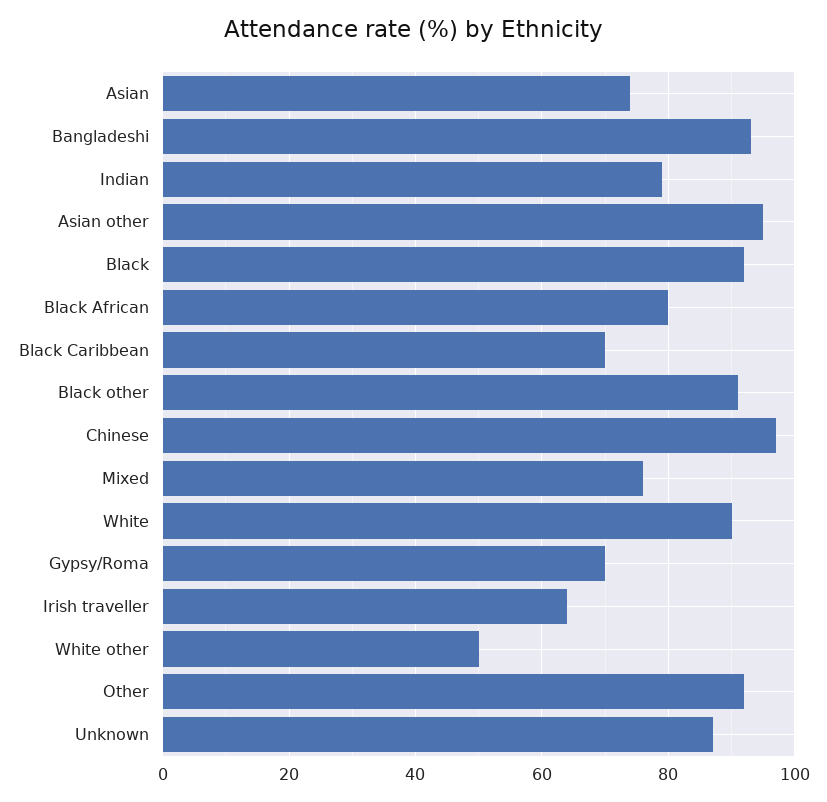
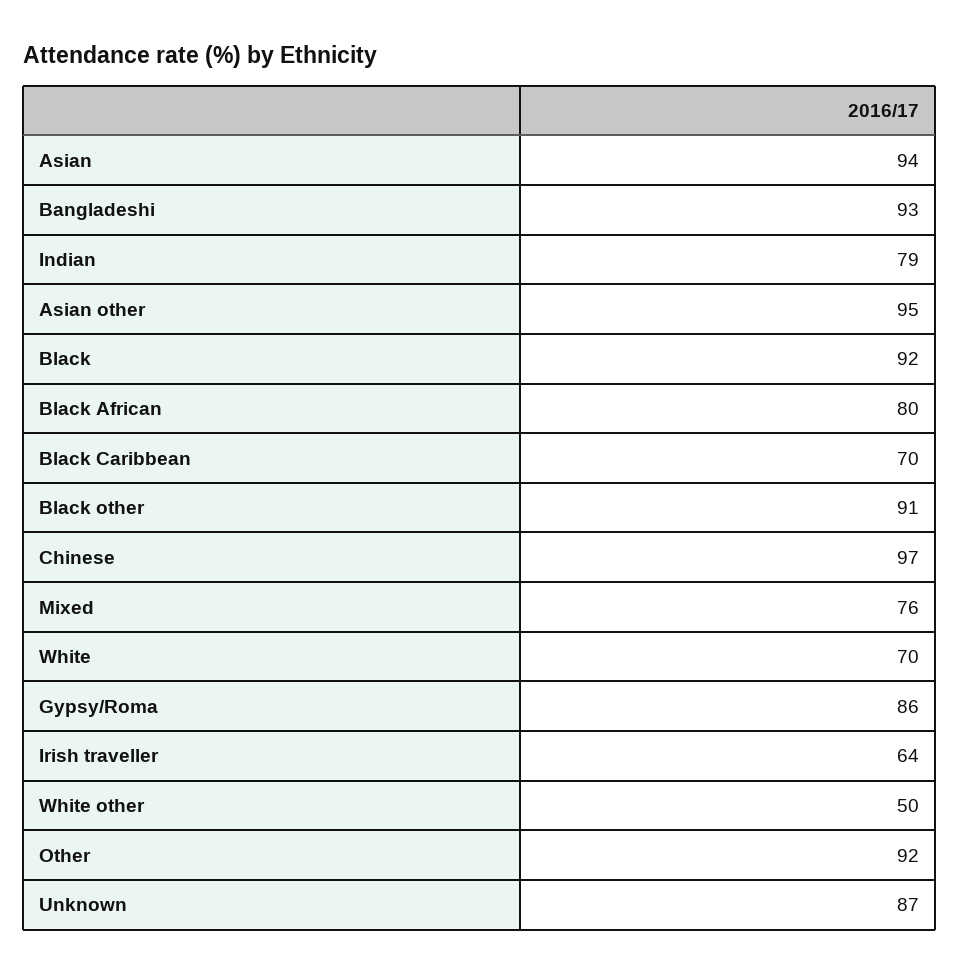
  {
-   "Asian": 75,
+   "Asian": 94,
    "Bangladeshi": 93,
    "Indian": 79,
    "Asian other": 95,
    "Black": 92,
    "Black African": 80,
    "Black Caribbean": 70,
    "Black other": 91,
    "Chinese": 97,
    "Mixed": 76,
-   "White": 90,
+   "White": 70,
-   "Gypsy/Roma": 70,
+   "Gypsy/Roma": 86,
    "Irish traveller": 64,
    "White other": 50,
    "Other": 92,
    "Unknown": 87
  }

